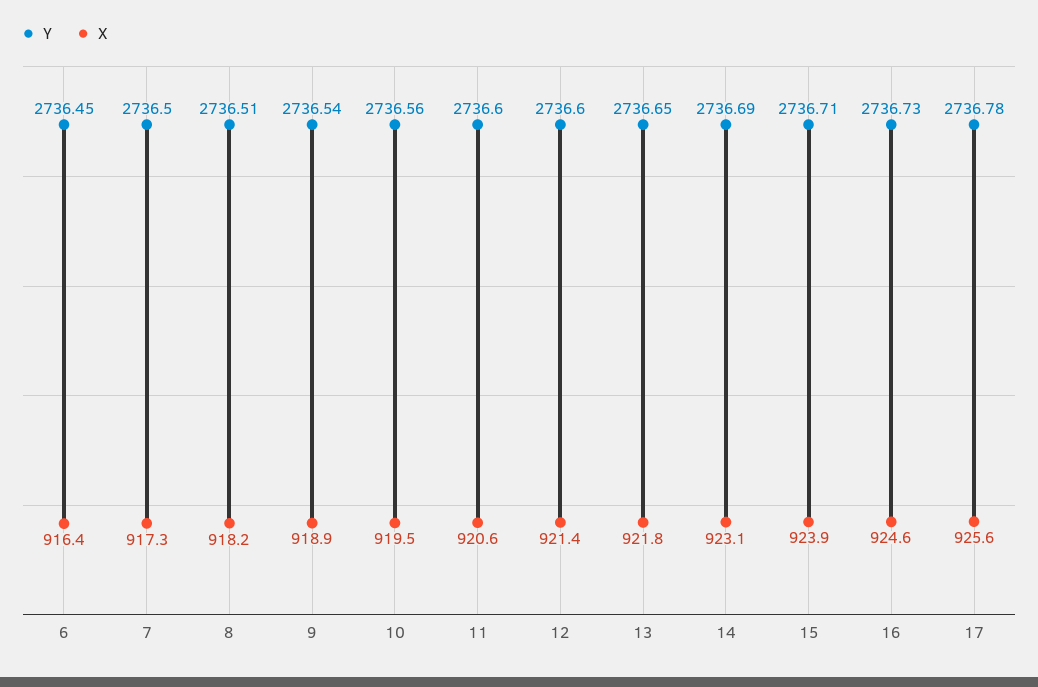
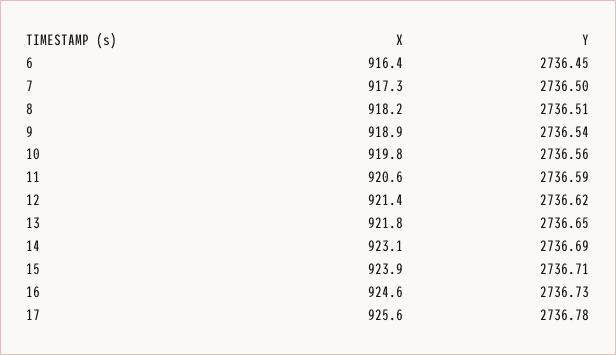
  {
    "Y": {
      "6": 2736.45,
      "7": 2736.5,
      "8": 2736.51,
      "9": 2736.54,
      "10": 2736.56,
-     "11": 2736.6,
+     "11": 2736.59,
-     "12": 2736.6,
+     "12": 2736.62,
      "13": 2736.65,
      "14": 2736.69,
      "15": 2736.71,
      "16": 2736.73,
      "17": 2736.78
    },
    "X": {
      "6": 916.4,
      "7": 917.3,
      "8": 918.2,
      "9": 918.9,
-     "10": 919.5,
+     "10": 919.8,
      "11": 920.6,
      "12": 921.4,
      "13": 921.8,
      "14": 923.1,
      "15": 923.9,
      "16": 924.6,
      "17": 925.6
    }
  }

